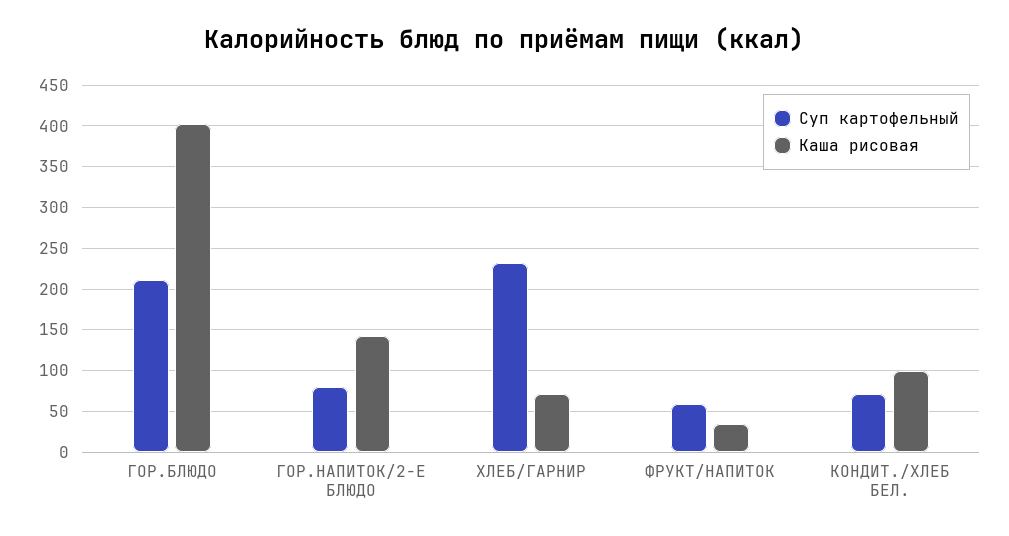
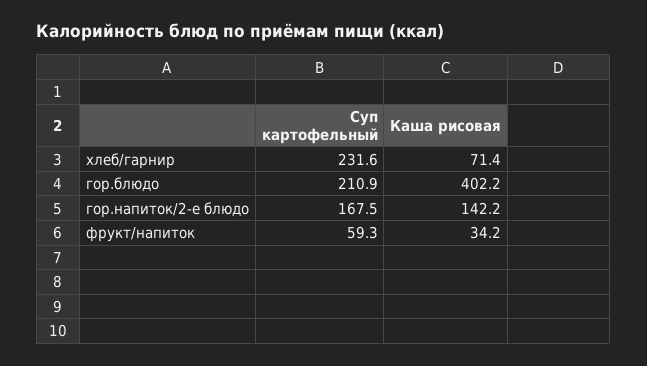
  {
    "Суп картофельный": {
      "ГОР.БЛЮДО": 210.9,
-     "ГОР.НАПИТОК/2-Е БЛЮДО": 80,
+     "ГОР.НАПИТОК/2-Е БЛЮДО": 167.5,
      "ХЛЕБ/ГАРНИР": 231.6,
-     "ФРУКТ/НАПИТОК": 59.3,
+     "ФРУКТ/НАПИТОК": 59.3
-     "КОНДИТ./ХЛЕБ БЕЛ.": 70
    },
    "Каша рисовая": {
      "ГОР.БЛЮДО": 402.2,
      "ГОР.НАПИТОК/2-Е БЛЮДО": 142.2,
      "ХЛЕБ/ГАРНИР": 71.4,
-     "ФРУКТ/НАПИТОК": 34.2,
+     "ФРУКТ/НАПИТОК": 34.2
-     "КОНДИТ./ХЛЕБ БЕЛ.": 100
    }
  }

